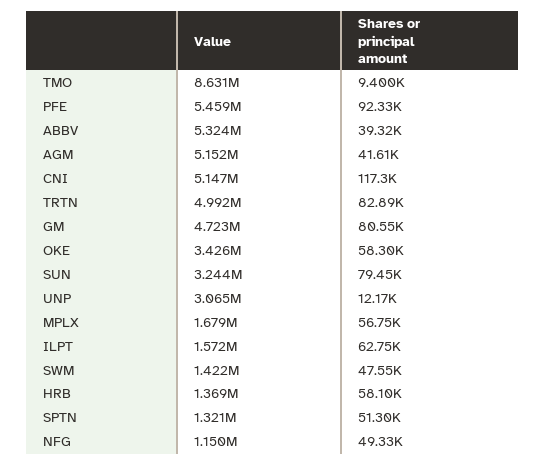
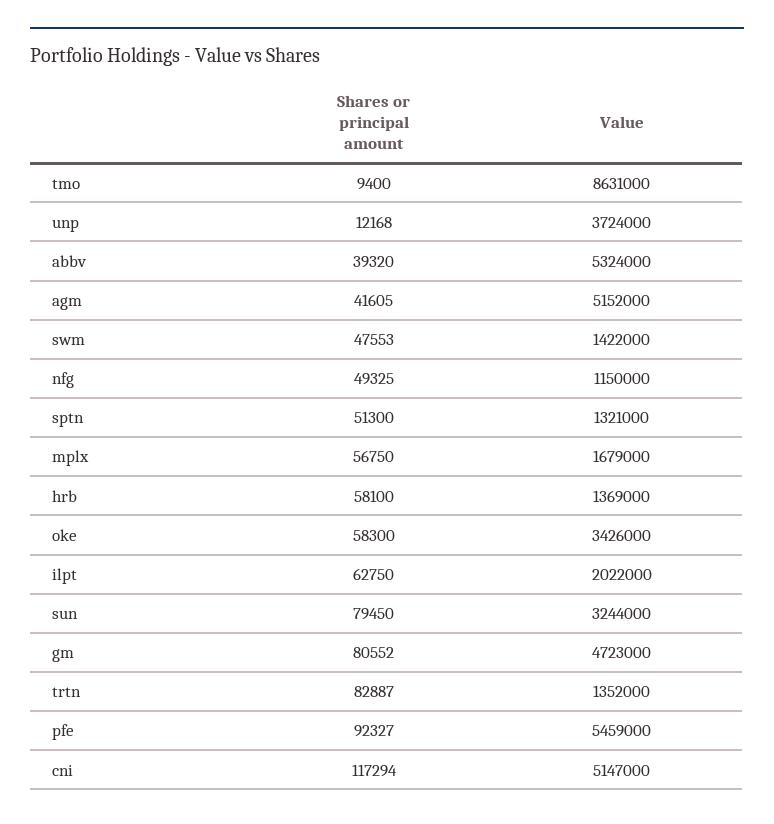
  {
    "Value": {
      "TMO": 8631000,
      "PFE": 5459000,
      "ABBV": 5324000,
      "AGM": 5152000,
      "CNI": 5147000,
-     "TRTN": 4992000,
+     "TRTN": 1352000,
      "GM": 4723000,
      "OKE": 3426000,
      "SUN": 3244000,
-     "UNP": 3065000,
+     "UNP": 3724000,
      "MPLX": 1679000,
-     "ILPT": 1572000,
+     "ILPT": 2022000,
      "SWM": 1422000,
      "HRB": 1369000,
      "SPTN": 1321000,
      "NFG": 1150000
    },
    "Shares or principal amount": {
      "TMO": 9400,
      "PFE": 92327,
      "ABBV": 39320,
      "AGM": 41605,
      "CNI": 117294,
      "TRTN": 82887,
      "GM": 80552,
      "OKE": 58300,
      "SUN": 79450,
      "UNP": 12168,
      "MPLX": 56750,
      "ILPT": 62750,
      "SWM": 47553,
      "HRB": 58100,
      "SPTN": 51300,
      "NFG": 49325
    }
  }

